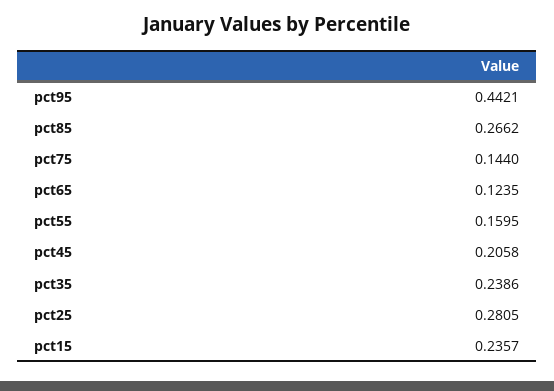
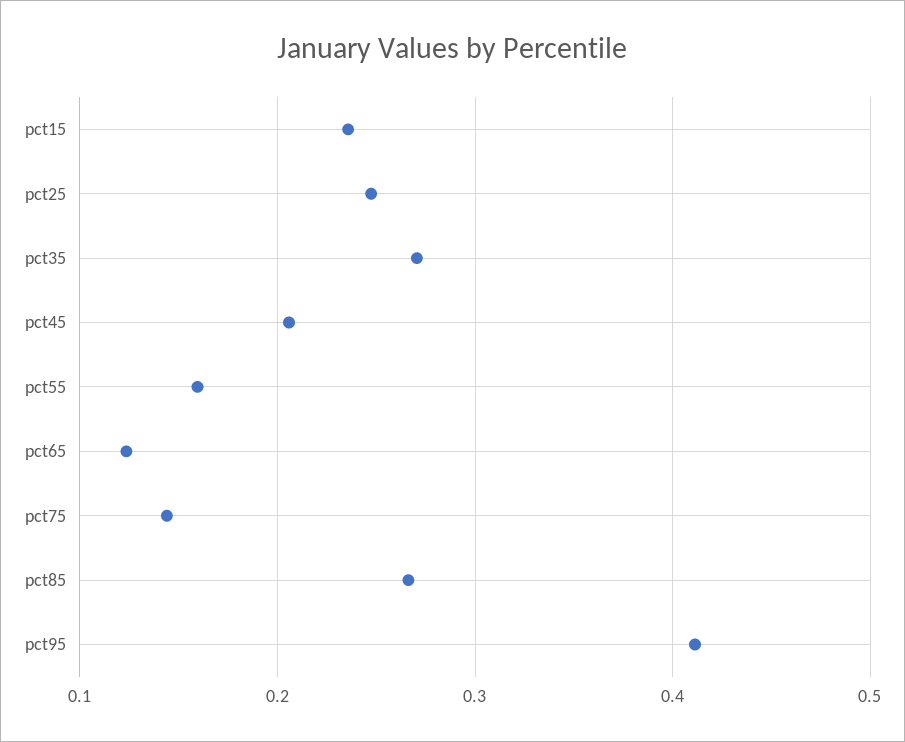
  {
-   "pct95": 0.4421,
+   "pct95": 0.41,
    "pct85": 0.2662,
    "pct75": 0.144,
    "pct65": 0.1235,
    "pct55": 0.1595,
    "pct45": 0.2058,
-   "pct35": 0.2386,
+   "pct35": 0.27,
-   "pct25": 0.2805,
+   "pct25": 0.25,
    "pct15": 0.2357
  }

